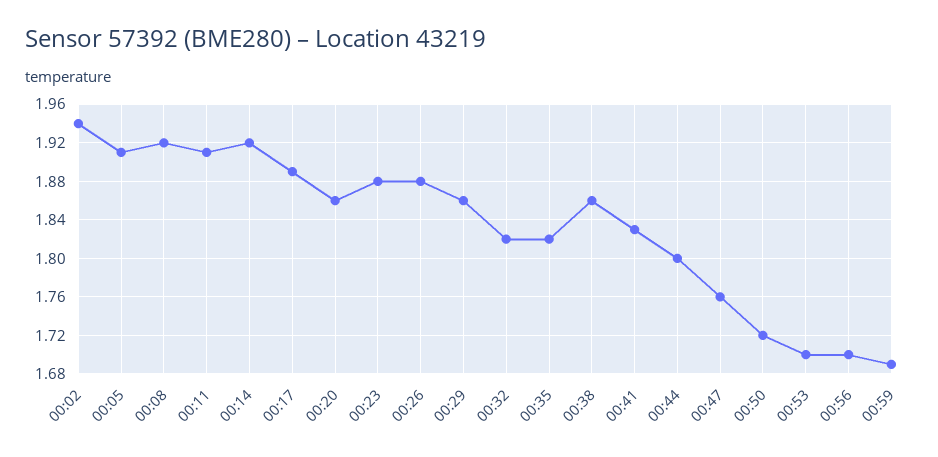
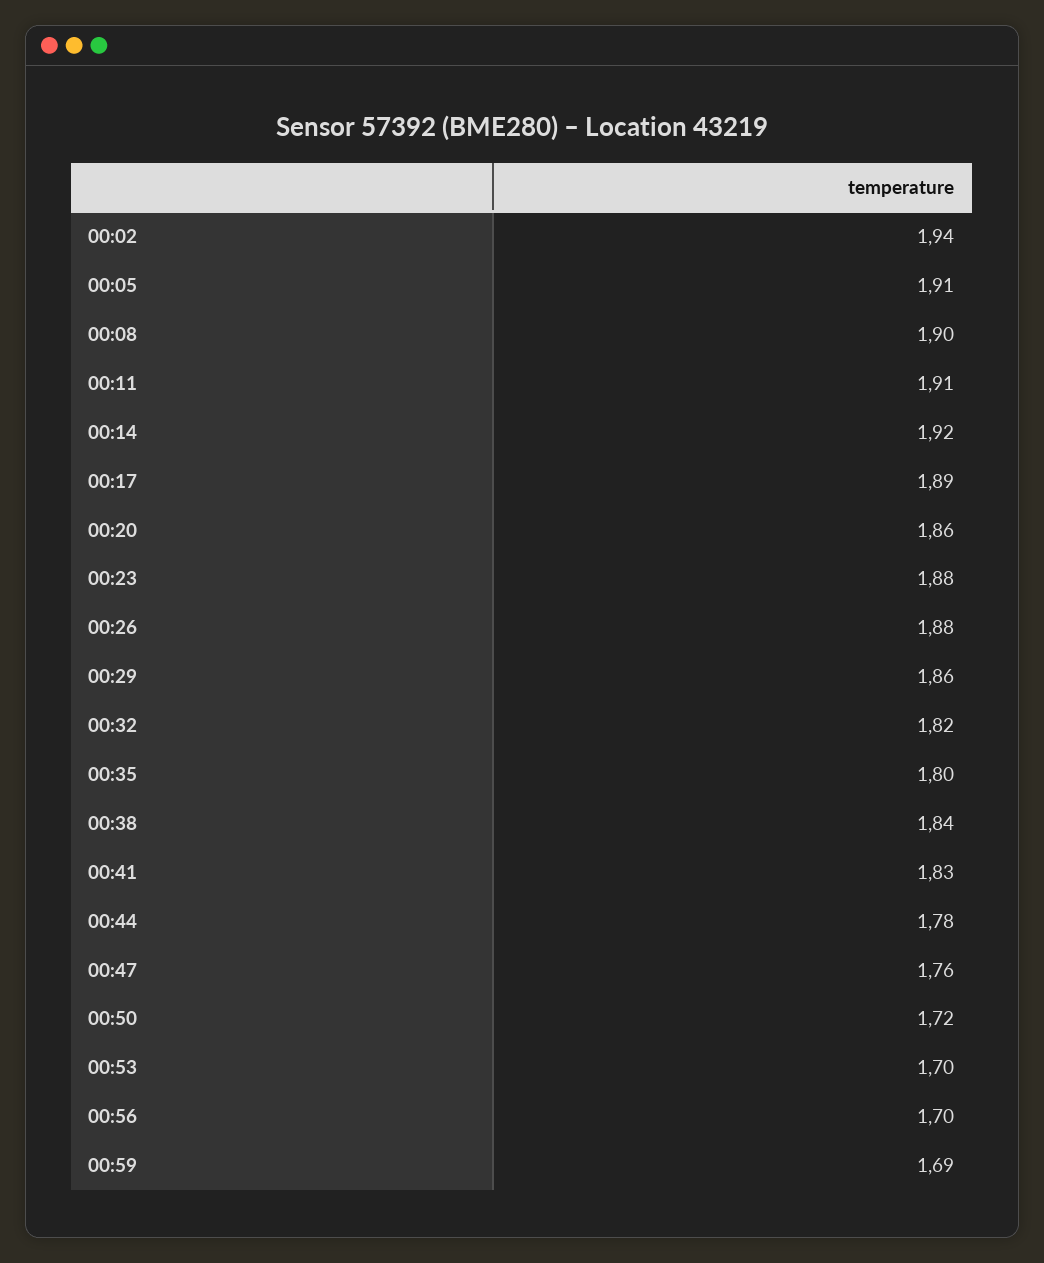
  {
    "00:02": 1.94,
    "00:05": 1.91,
-   "00:08": 1.92,
+   "00:08": 1.9,
    "00:11": 1.91,
    "00:14": 1.92,
    "00:17": 1.89,
    "00:20": 1.86,
    "00:23": 1.88,
    "00:26": 1.88,
    "00:29": 1.86,
    "00:32": 1.82,
-   "00:35": 1.82,
+   "00:35": 1.8,
-   "00:38": 1.86,
+   "00:38": 1.84,
    "00:41": 1.83,
-   "00:44": 1.8,
+   "00:44": 1.78,
    "00:47": 1.76,
    "00:50": 1.72,
    "00:53": 1.7,
    "00:56": 1.7,
    "00:59": 1.69
  }

